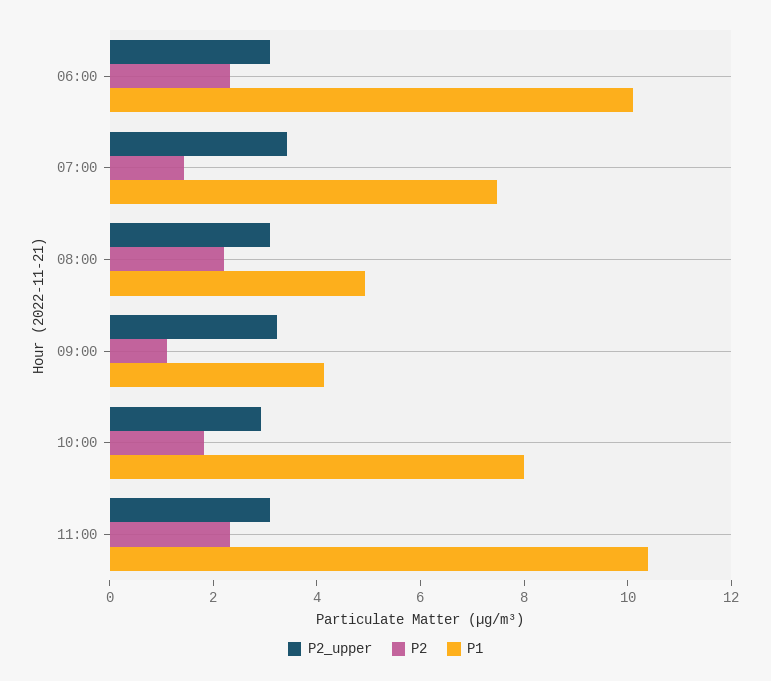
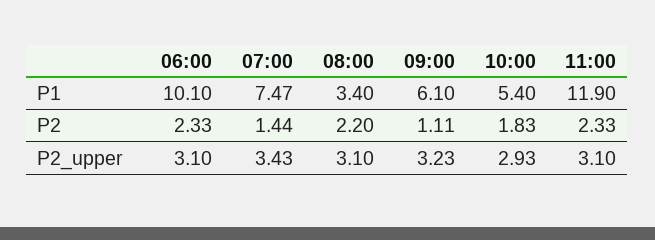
  {
    "P2_upper": {
      "06:00": 3.1,
      "07:00": 3.43,
      "08:00": 3.1,
      "09:00": 3.23,
      "10:00": 2.93,
      "11:00": 3.1
    },
    "P2": {
      "06:00": 2.33,
      "07:00": 1.44,
      "08:00": 2.2,
      "09:00": 1.11,
      "10:00": 1.83,
      "11:00": 2.33
    },
    "P1": {
      "06:00": 10.1,
      "07:00": 7.47,
-     "08:00": 5,
+     "08:00": 3.4,
-     "09:00": 4,
+     "09:00": 6.1,
-     "10:00": 8,
+     "10:00": 5.4,
-     "11:00": 10.5
+     "11:00": 11.9
    }
  }

